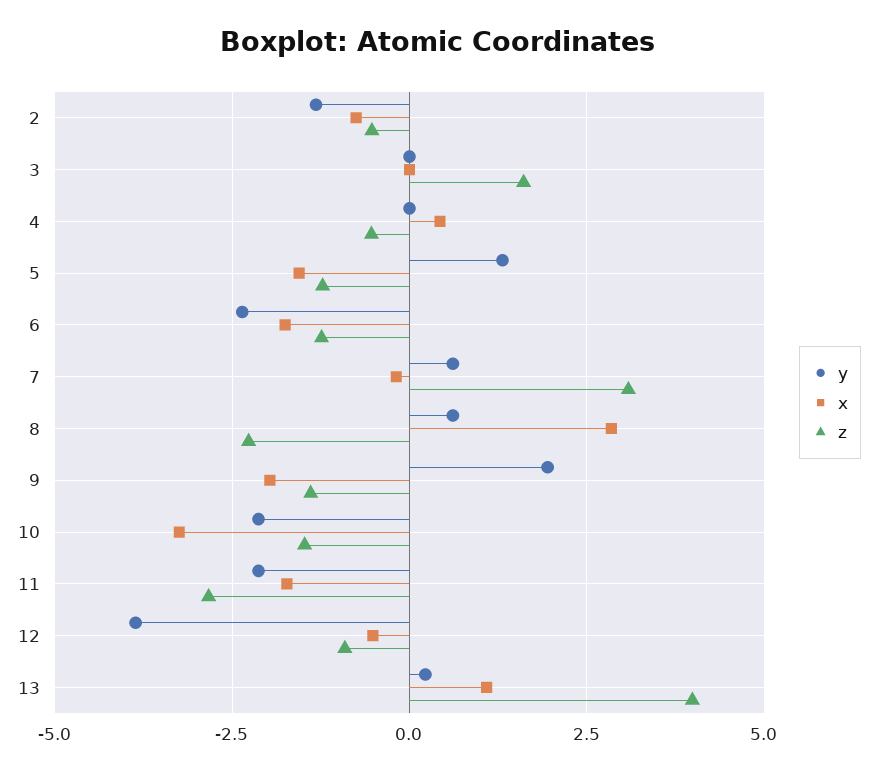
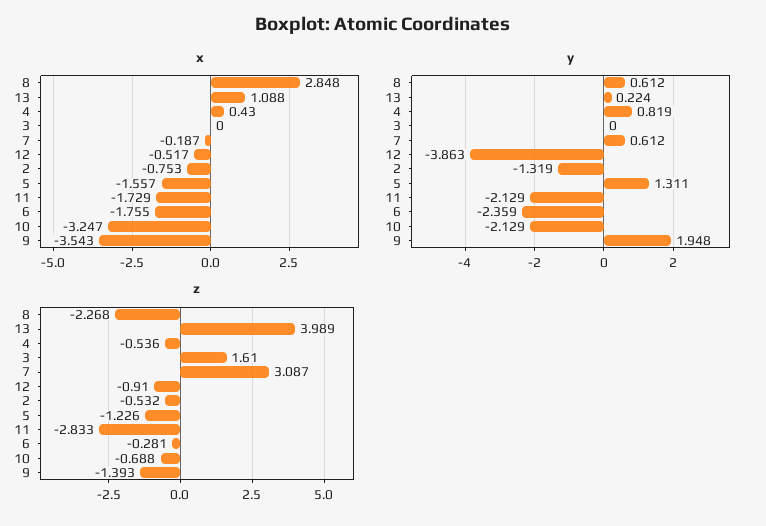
  {
    "y": {
      "2": -1.319,
      "3": 0,
-     "4": 0,
+     "4": 0.819,
      "5": 1.311,
      "6": -2.359,
      "7": 0.612,
      "8": 0.612,
      "9": 1.948,
      "10": -2.129,
      "11": -2.129,
      "12": -3.863,
      "13": 0.224
    },
    "x": {
      "2": -0.753,
      "3": 0,
      "4": 0.43,
      "5": -1.557,
      "6": -1.755,
      "7": -0.187,
      "8": 2.848,
-     "9": -2,
+     "9": -3.543,
      "10": -3.247,
      "11": -1.729,
      "12": -0.517,
      "13": 1.088
    },
    "z": {
      "2": -0.532,
      "3": 1.61,
      "4": -0.536,
      "5": -1.226,
-     "6": -1.25,
+     "6": -0.281,
      "7": 3.087,
      "8": -2.268,
      "9": -1.393,
-     "10": -1.5,
+     "10": -0.688,
      "11": -2.833,
      "12": -0.91,
      "13": 3.989
    }
  }

